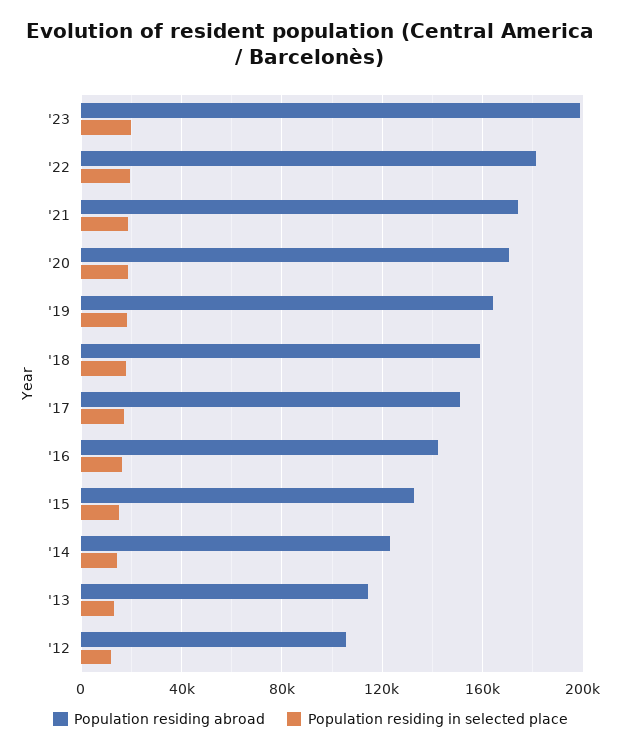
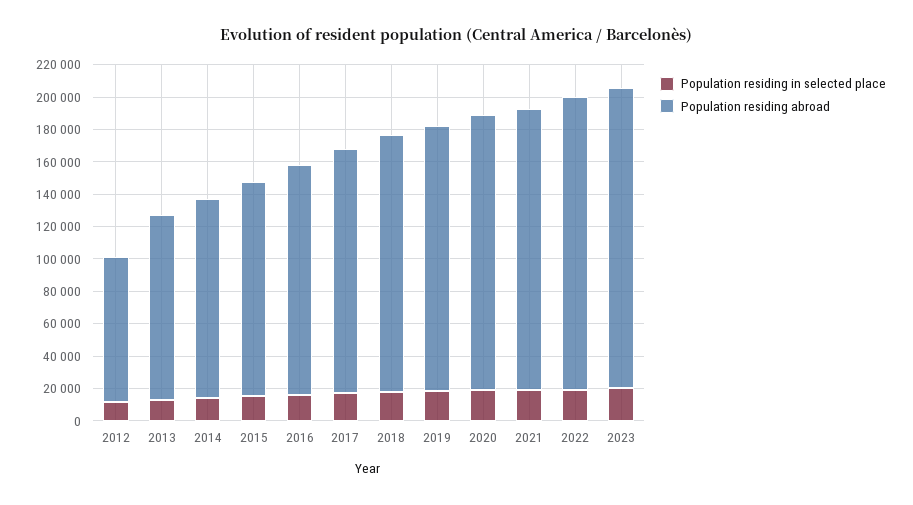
  {
    "Population residing abroad": {
-     "'23": 200000,
+     "'23": 185000,
      "'22": 180000,
      "'21": 175000,
      "'20": 170000,
      "'19": 165000,
      "'18": 160000,
      "'17": 150000,
      "'16": 140000,
      "'15": 135000,
      "'14": 125000,
      "'13": 115000,
-     "'12": 105000
+     "'12": 90000
    },
    "Population residing in selected place": {
      "'23": 20000,
      "'22": 20000,
      "'21": 20000,
      "'20": 20000,
      "'19": 20000,
      "'18": 20000,
      "'17": 15000,
      "'16": 15000,
      "'15": 15000,
      "'14": 15000,
      "'13": 15000,
      "'12": 10000
    }
  }

